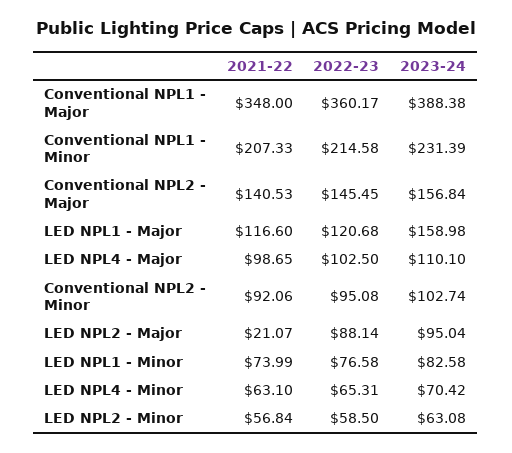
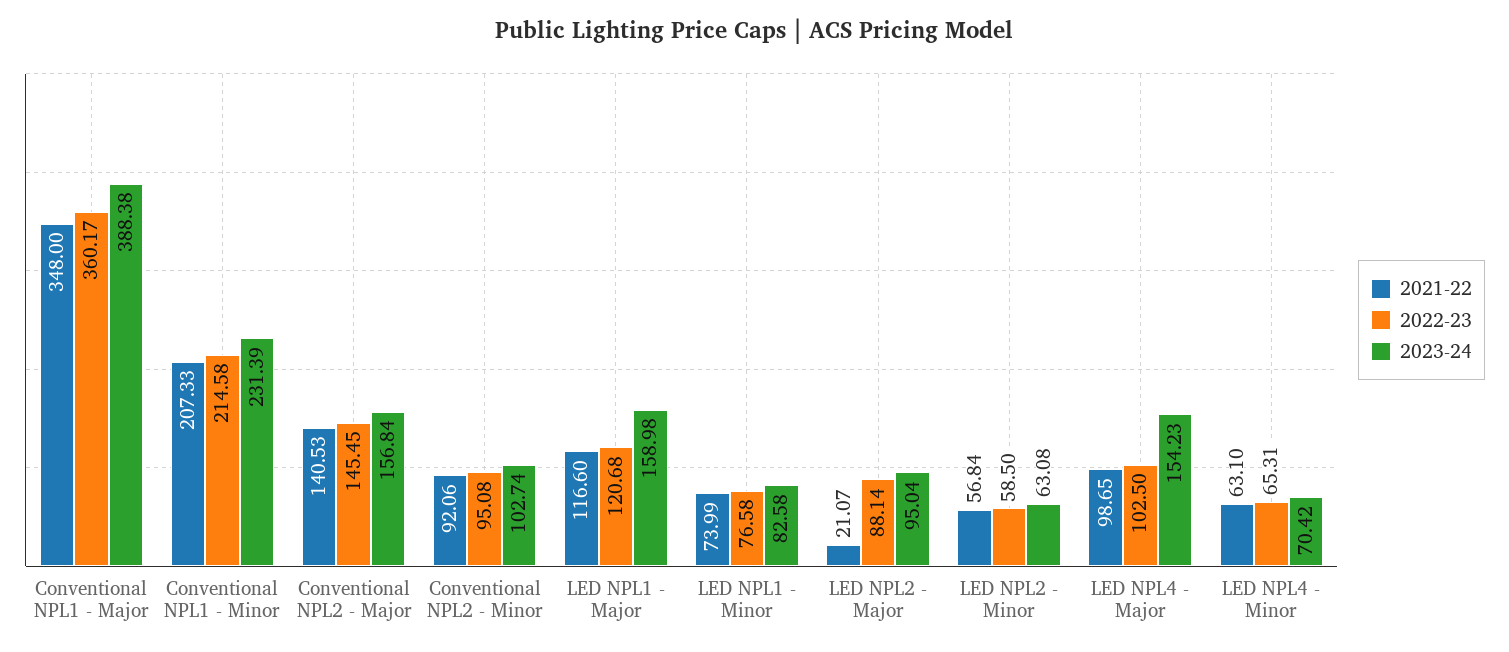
  {
    "2021-22": {
      "Conventional NPL1 - Major": 348,
      "Conventional NPL1 - Minor": 207.33,
      "Conventional NPL2 - Major": 140.53,
      "LED NPL1 - Major": 116.6,
      "LED NPL4 - Major": 98.65,
      "Conventional NPL2 - Minor": 92.06,
      "LED NPL2 - Major": 21.07,
      "LED NPL1 - Minor": 73.99,
      "LED NPL4 - Minor": 63.1,
      "LED NPL2 - Minor": 56.84
    },
    "2022-23": {
      "Conventional NPL1 - Major": 360.17,
      "Conventional NPL1 - Minor": 214.58,
      "Conventional NPL2 - Major": 145.45,
      "LED NPL1 - Major": 120.68,
      "LED NPL4 - Major": 102.5,
      "Conventional NPL2 - Minor": 95.08,
      "LED NPL2 - Major": 88.14,
      "LED NPL1 - Minor": 76.58,
      "LED NPL4 - Minor": 65.31,
      "LED NPL2 - Minor": 58.5
    },
    "2023-24": {
      "Conventional NPL1 - Major": 388.38,
      "Conventional NPL1 - Minor": 231.39,
      "Conventional NPL2 - Major": 156.84,
      "LED NPL1 - Major": 158.98,
-     "LED NPL4 - Major": 110.1,
+     "LED NPL4 - Major": 154.23,
      "Conventional NPL2 - Minor": 102.74,
      "LED NPL2 - Major": 95.04,
      "LED NPL1 - Minor": 82.58,
      "LED NPL4 - Minor": 70.42,
      "LED NPL2 - Minor": 63.08
    }
  }

